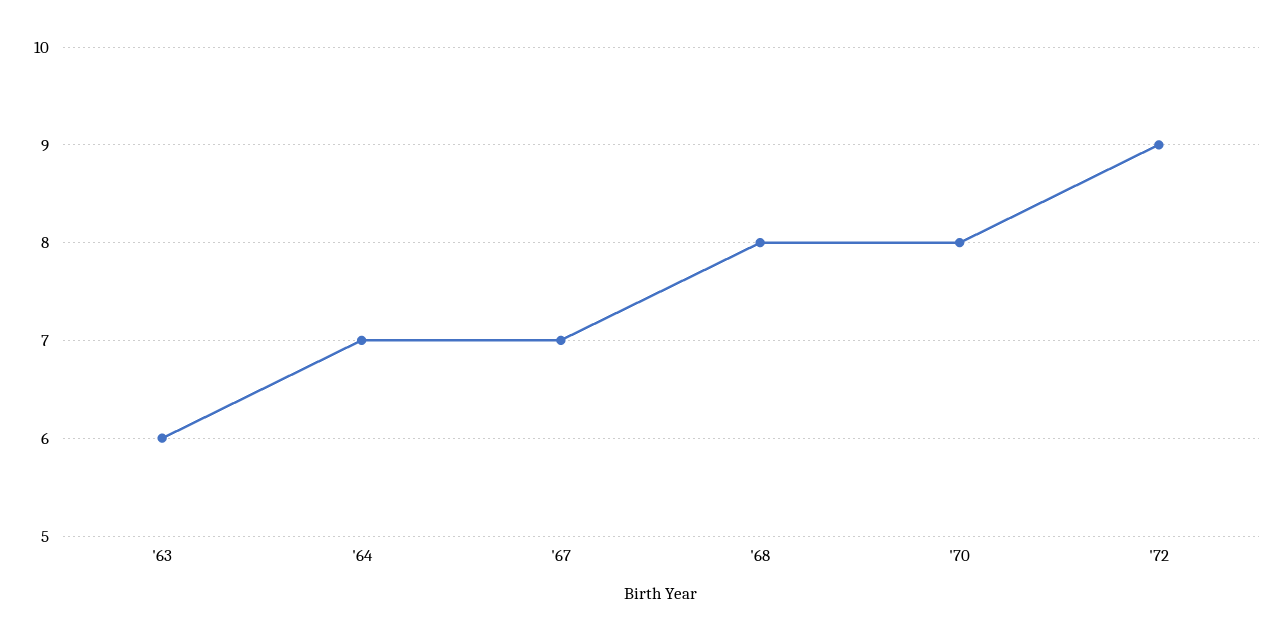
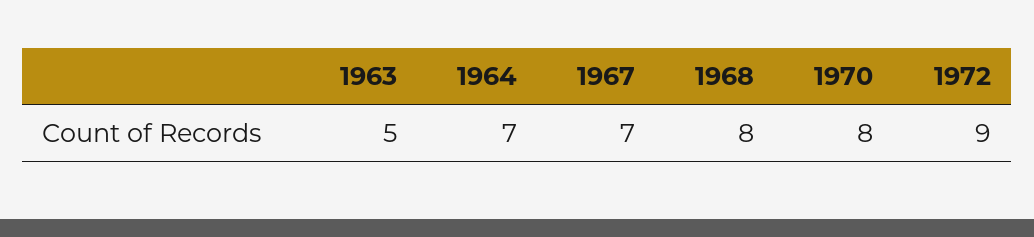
  {
-   "'63": 6,
+   "'63": 5,
    "'64": 7,
    "'67": 7,
    "'68": 8,
    "'70": 8,
    "'72": 9
  }

